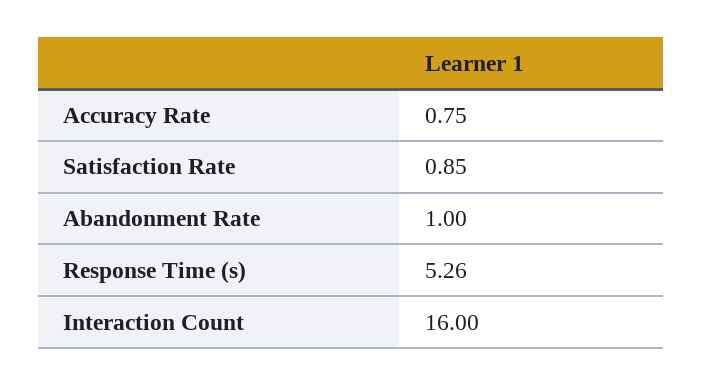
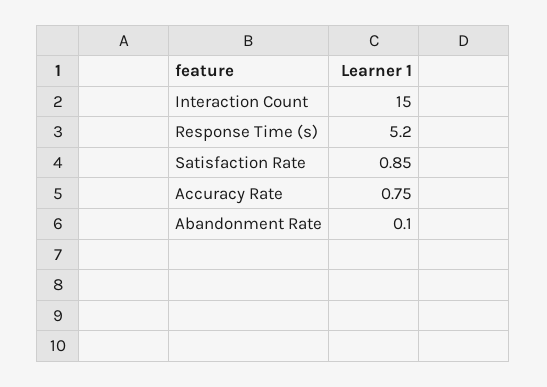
  {
    "Accuracy Rate": 0.75,
    "Satisfaction Rate": 0.85,
-   "Abandonment Rate": 1,
+   "Abandonment Rate": 0.1,
-   "Response Time (s)": 5.26,
+   "Response Time (s)": 5.2,
-   "Interaction Count": 16
+   "Interaction Count": 15
  }

